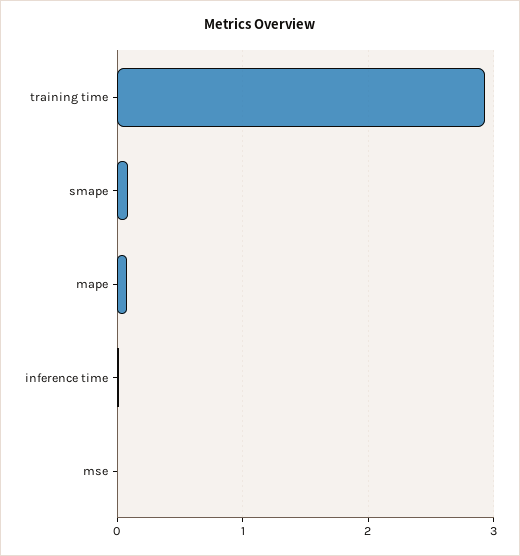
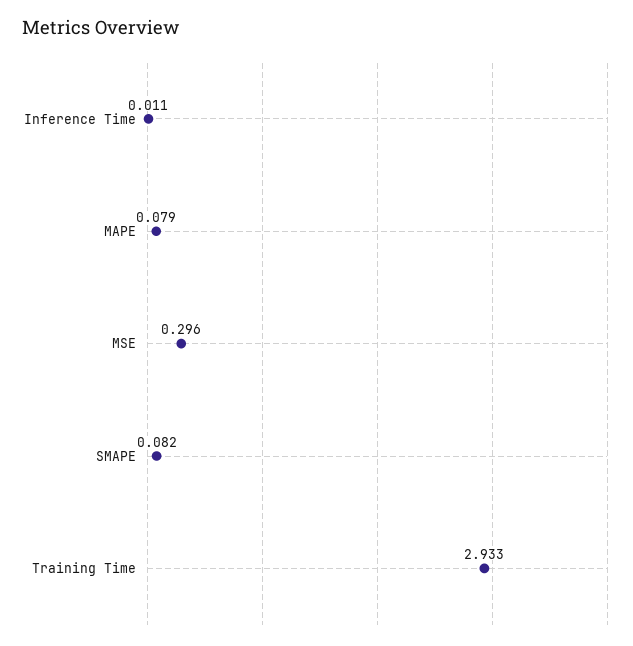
  {
    "training time": 2.933,
    "smape": 0.082,
    "mape": 0.079,
    "inference time": 0.011,
-   "mse": 0
+   "mse": 0.296
  }

